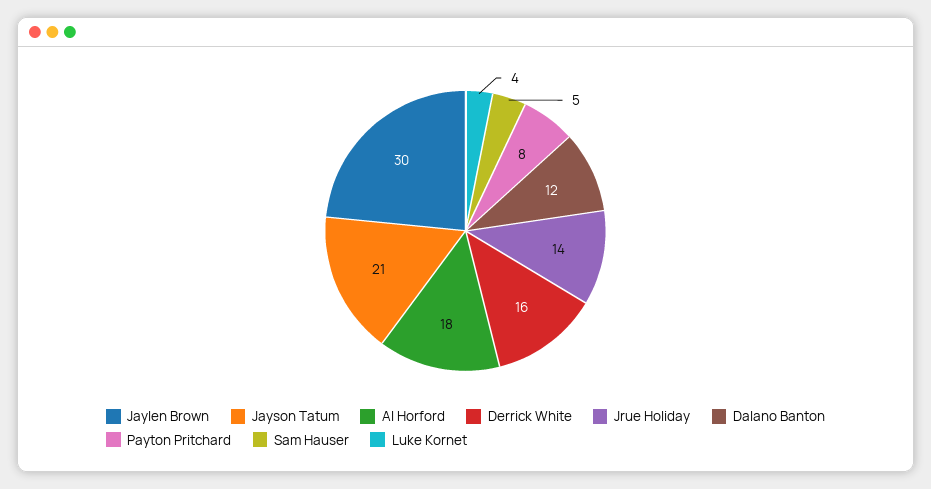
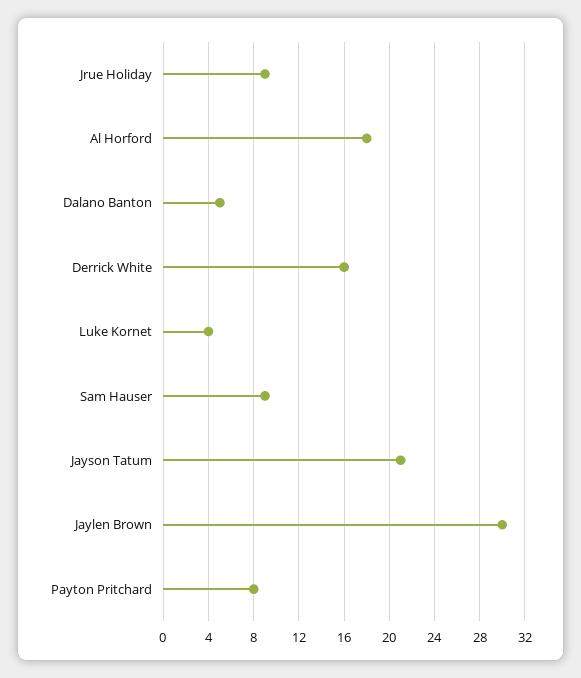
  {
    "Jaylen Brown": 30,
    "Jayson Tatum": 21,
    "Al Horford": 18,
    "Derrick White": 16,
-   "Jrue Holiday": 14,
+   "Jrue Holiday": 9,
-   "Dalano Banton": 12,
+   "Dalano Banton": 5,
    "Payton Pritchard": 8,
-   "Sam Hauser": 5,
+   "Sam Hauser": 9,
    "Luke Kornet": 4
  }

